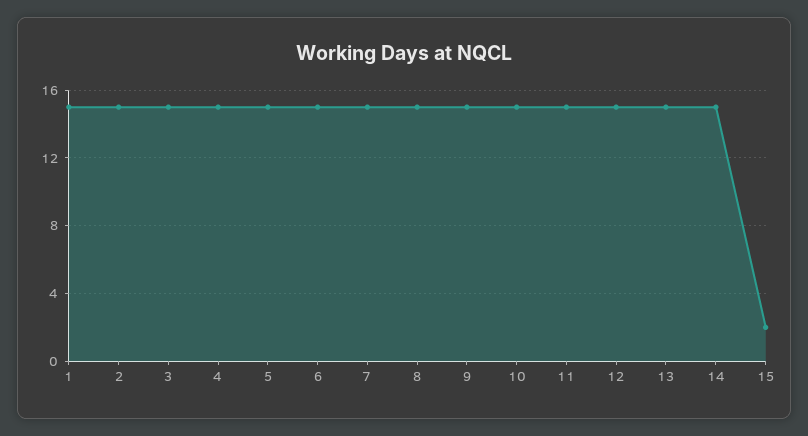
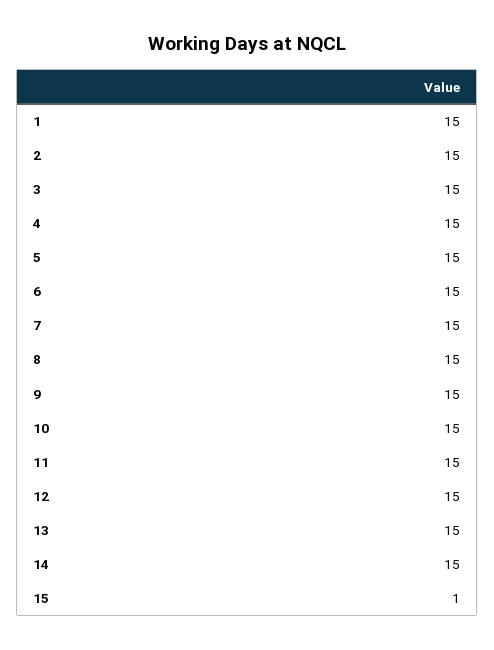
  {
    "1": 15,
    "2": 15,
    "3": 15,
    "4": 15,
    "5": 15,
    "6": 15,
    "7": 15,
    "8": 15,
    "9": 15,
    "10": 15,
    "11": 15,
    "12": 15,
    "13": 15,
    "14": 15,
-   "15": 2
+   "15": 1
  }

